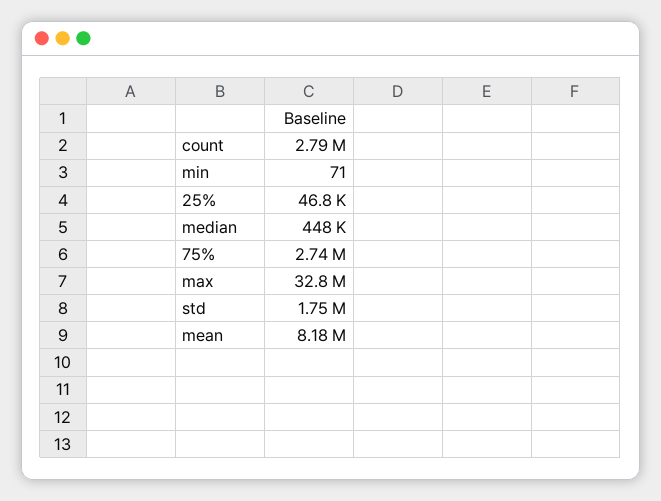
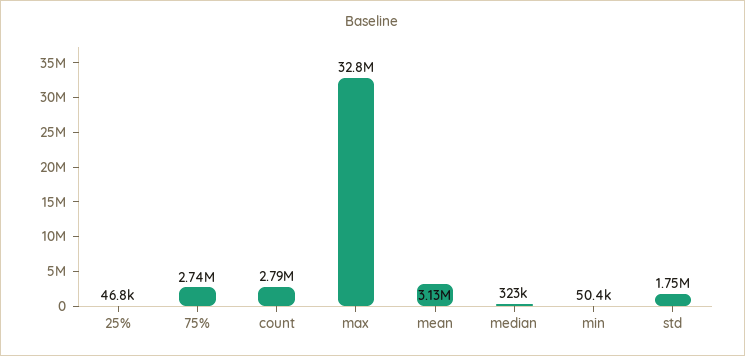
  {
    "count": 2790000,
-   "min": 71,
+   "min": 50400,
    "25%": 46800,
-   "median": 448000,
+   "median": 323000,
    "75%": 2740000,
    "max": 32800000,
    "std": 1750000,
-   "mean": 8180000
+   "mean": 3130000
  }

